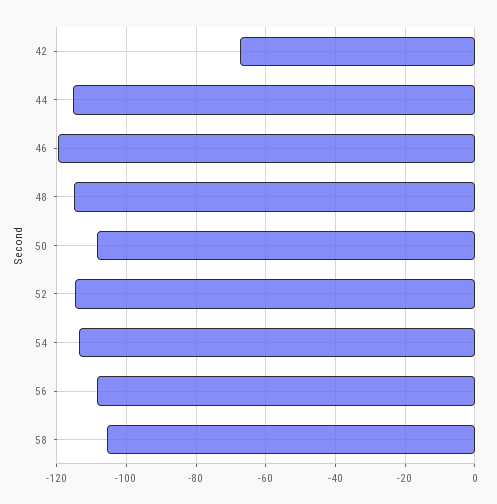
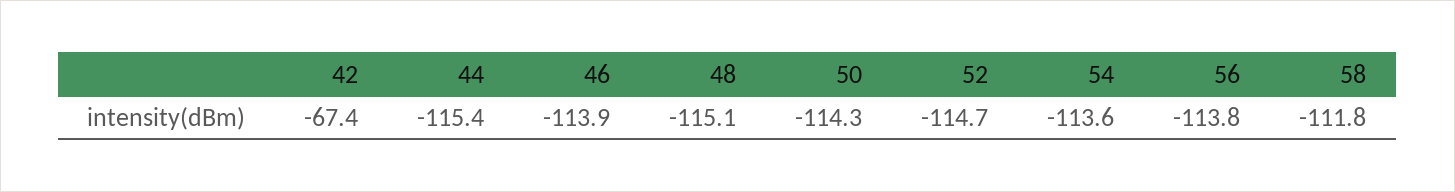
  {
    "42": -67.4,
    "44": -115.4,
-   "46": -120,
+   "46": -113.9,
    "48": -115.1,
-   "50": -108,
+   "50": -114.3,
    "52": -114.7,
    "54": -113.6,
-   "56": -108,
+   "56": -113.8,
-   "58": -106
+   "58": -111.8
  }

